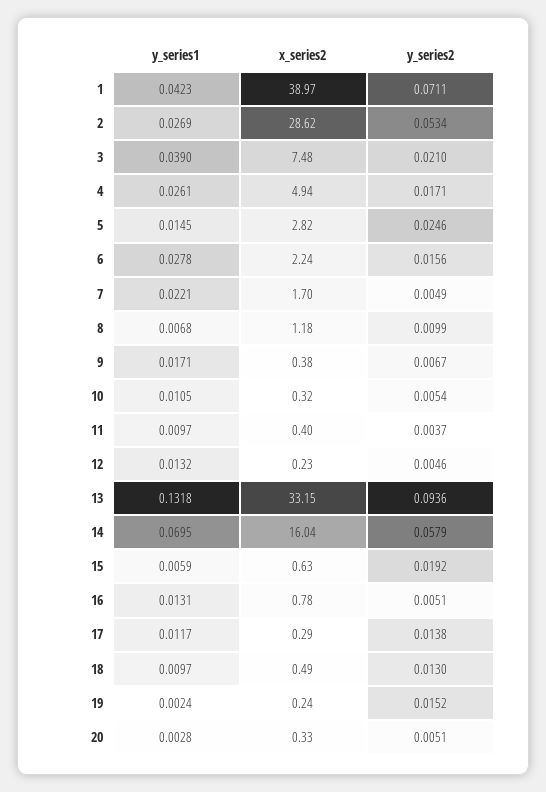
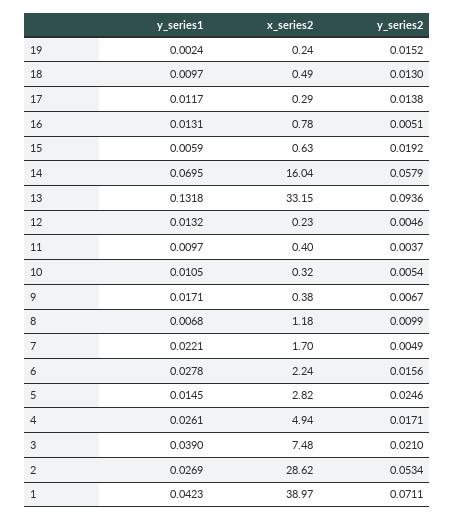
  {
    "y_series1": {
      "1": 0.0423,
      "2": 0.0269,
      "3": 0.039,
      "4": 0.0261,
      "5": 0.0145,
      "6": 0.0278,
      "7": 0.0221,
      "8": 0.0068,
      "9": 0.0171,
      "10": 0.0105,
      "11": 0.0097,
      "12": 0.0132,
      "13": 0.1318,
      "14": 0.0695,
      "15": 0.0059,
      "16": 0.0131,
      "17": 0.0117,
      "18": 0.0097,
-     "19": 0.0024,
+     "19": 0.0024
-     "20": 0.0028
    },
    "x_series2": {
      "1": 38.97,
      "2": 28.62,
      "3": 7.48,
      "4": 4.94,
      "5": 2.82,
      "6": 2.24,
      "7": 1.7,
      "8": 1.18,
      "9": 0.38,
      "10": 0.32,
      "11": 0.4,
      "12": 0.23,
      "13": 33.15,
      "14": 16.04,
      "15": 0.63,
      "16": 0.78,
      "17": 0.29,
      "18": 0.49,
-     "19": 0.24,
+     "19": 0.24
-     "20": 0.33
    },
    "y_series2": {
      "1": 0.0711,
      "2": 0.0534,
      "3": 0.021,
      "4": 0.0171,
      "5": 0.0246,
      "6": 0.0156,
      "7": 0.0049,
      "8": 0.0099,
      "9": 0.0067,
      "10": 0.0054,
      "11": 0.0037,
      "12": 0.0046,
      "13": 0.0936,
      "14": 0.0579,
      "15": 0.0192,
      "16": 0.0051,
      "17": 0.0138,
      "18": 0.013,
-     "19": 0.0152,
+     "19": 0.0152
-     "20": 0.0051
    }
  }

